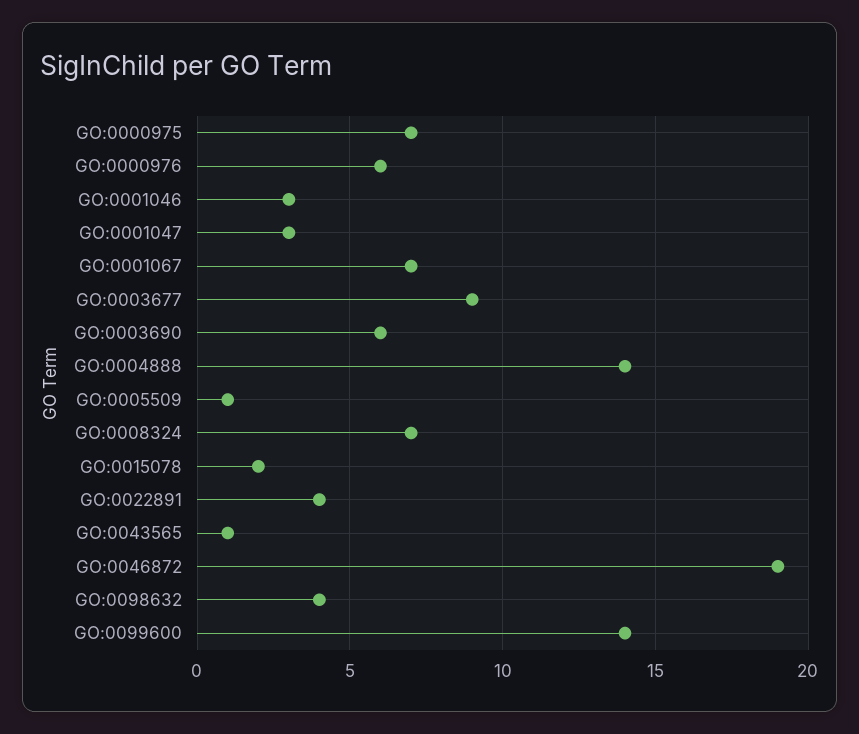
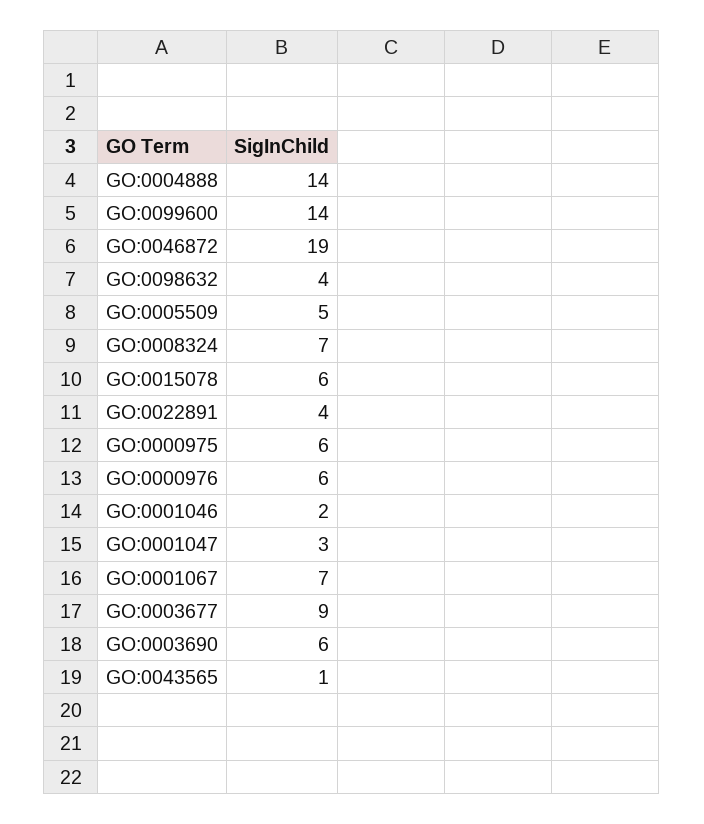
  {
-   "GO:0000975": 7,
+   "GO:0000975": 6,
    "GO:0000976": 6,
-   "GO:0001046": 3,
+   "GO:0001046": 2,
    "GO:0001047": 3,
    "GO:0001067": 7,
    "GO:0003677": 9,
    "GO:0003690": 6,
    "GO:0004888": 14,
-   "GO:0005509": 1,
+   "GO:0005509": 5,
    "GO:0008324": 7,
-   "GO:0015078": 2,
+   "GO:0015078": 6,
    "GO:0022891": 4,
    "GO:0043565": 1,
    "GO:0046872": 19,
    "GO:0098632": 4,
    "GO:0099600": 14
  }

